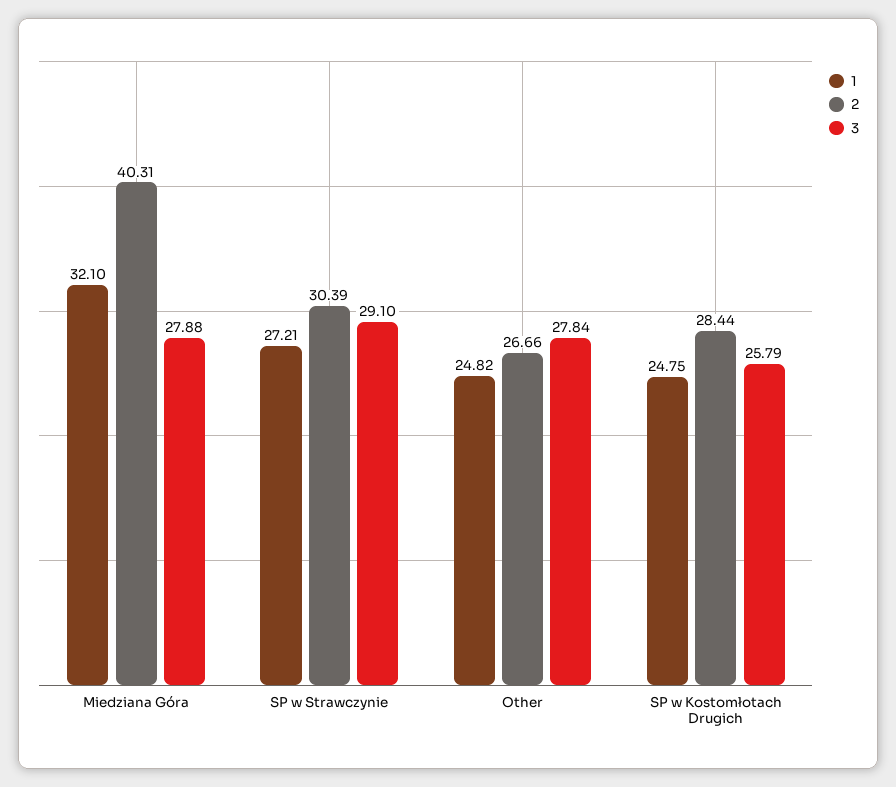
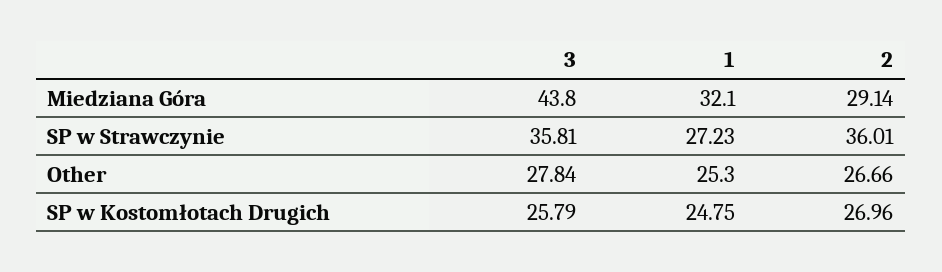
  {
    "1": {
      "Miedziana Góra": 32.1,
-     "SP w Strawczynie": 27.21,
+     "SP w Strawczynie": 27.23,
-     "Other": 24.82,
+     "Other": 25.3,
      "SP w Kostomłotach Drugich": 24.75
    },
    "2": {
-     "Miedziana Góra": 40.31,
+     "Miedziana Góra": 29.14,
-     "SP w Strawczynie": 30.39,
+     "SP w Strawczynie": 36.01,
      "Other": 26.66,
-     "SP w Kostomłotach Drugich": 28.44
+     "SP w Kostomłotach Drugich": 26.96
    },
    "3": {
-     "Miedziana Góra": 27.88,
+     "Miedziana Góra": 43.8,
-     "SP w Strawczynie": 29.1,
+     "SP w Strawczynie": 35.81,
      "Other": 27.84,
      "SP w Kostomłotach Drugich": 25.79
    }
  }

